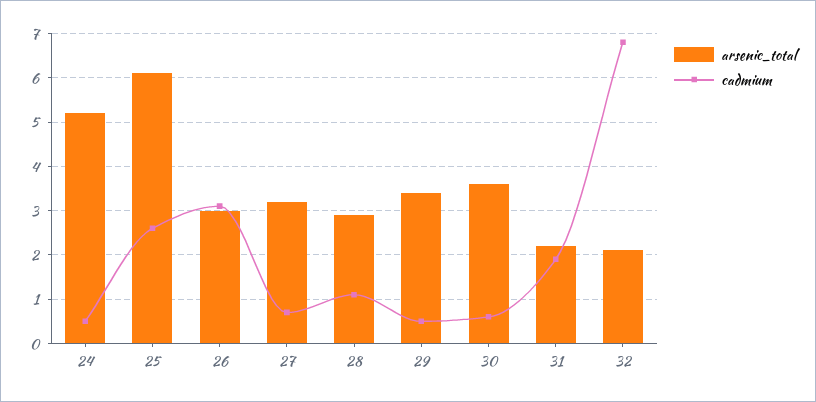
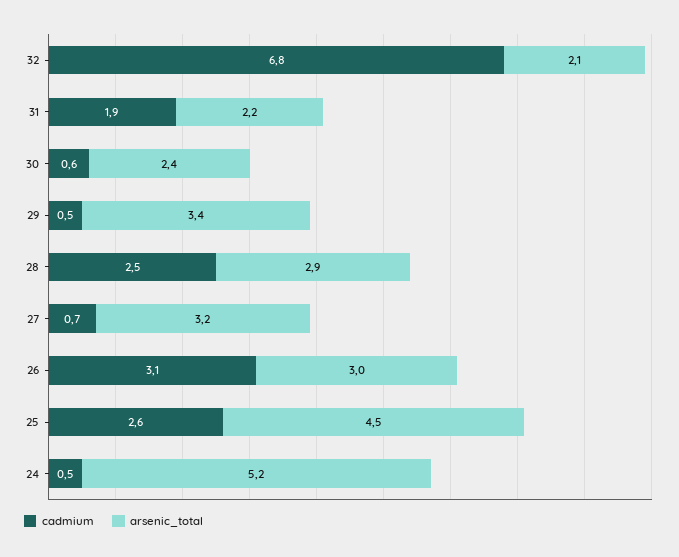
  {
    "arsenic_total": {
      "24": 5.2,
-     "25": 6,
+     "25": 4.5,
      "26": 3,
      "27": 3.2,
      "28": 2.9,
      "29": 3.4,
-     "30": 3.5,
+     "30": 2.4,
      "31": 2.2,
      "32": 2.1
    },
    "cadmium": {
      "24": 0.5,
      "25": 2.6,
      "26": 3.1,
      "27": 0.7,
-     "28": 1,
+     "28": 2.5,
      "29": 0.5,
      "30": 0.6,
      "31": 1.9,
      "32": 6.8
    }
  }

